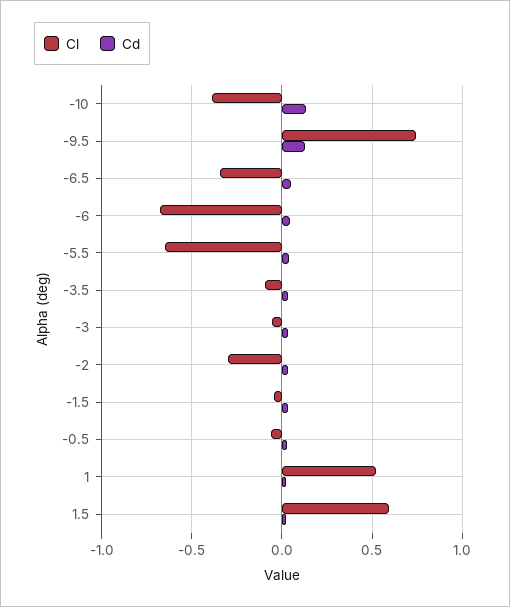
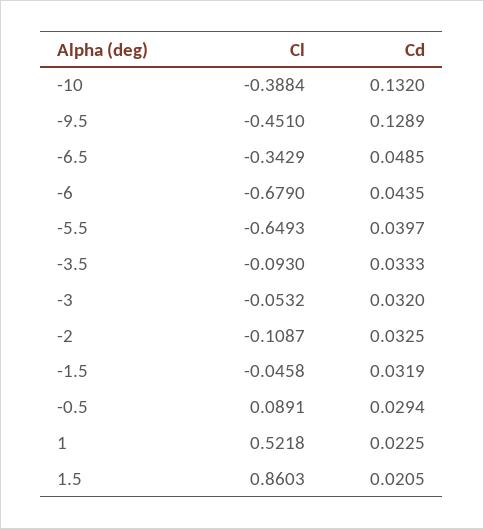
  {
    "Cl": {
      "-10": -0.3884,
-     "-9.5": 0.75,
+     "-9.5": -0.451,
      "-6.5": -0.3429,
      "-6": -0.679,
      "-5.5": -0.6493,
      "-3.5": -0.093,
      "-3": -0.0532,
-     "-2": -0.3,
+     "-2": -0.1087,
      "-1.5": -0.0458,
-     "-0.5": -0.05,
+     "-0.5": 0.0891,
      "1": 0.5218,
-     "1.5": 0.6
+     "1.5": 0.8603
    },
    "Cd": {
      "-10": 0.132,
      "-9.5": 0.1289,
      "-6.5": 0.0485,
      "-6": 0.0435,
      "-5.5": 0.0397,
      "-3.5": 0.0333,
      "-3": 0.032,
      "-2": 0.0325,
      "-1.5": 0.0319,
      "-0.5": 0.0294,
      "1": 0.0225,
      "1.5": 0.0205
    }
  }

